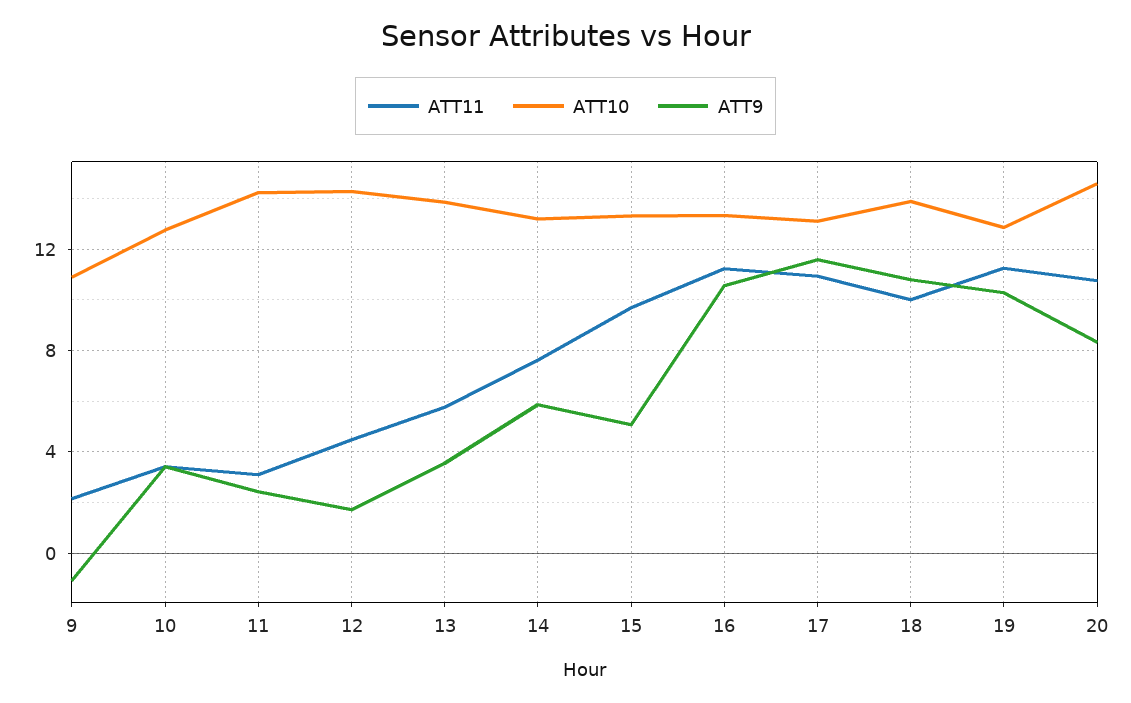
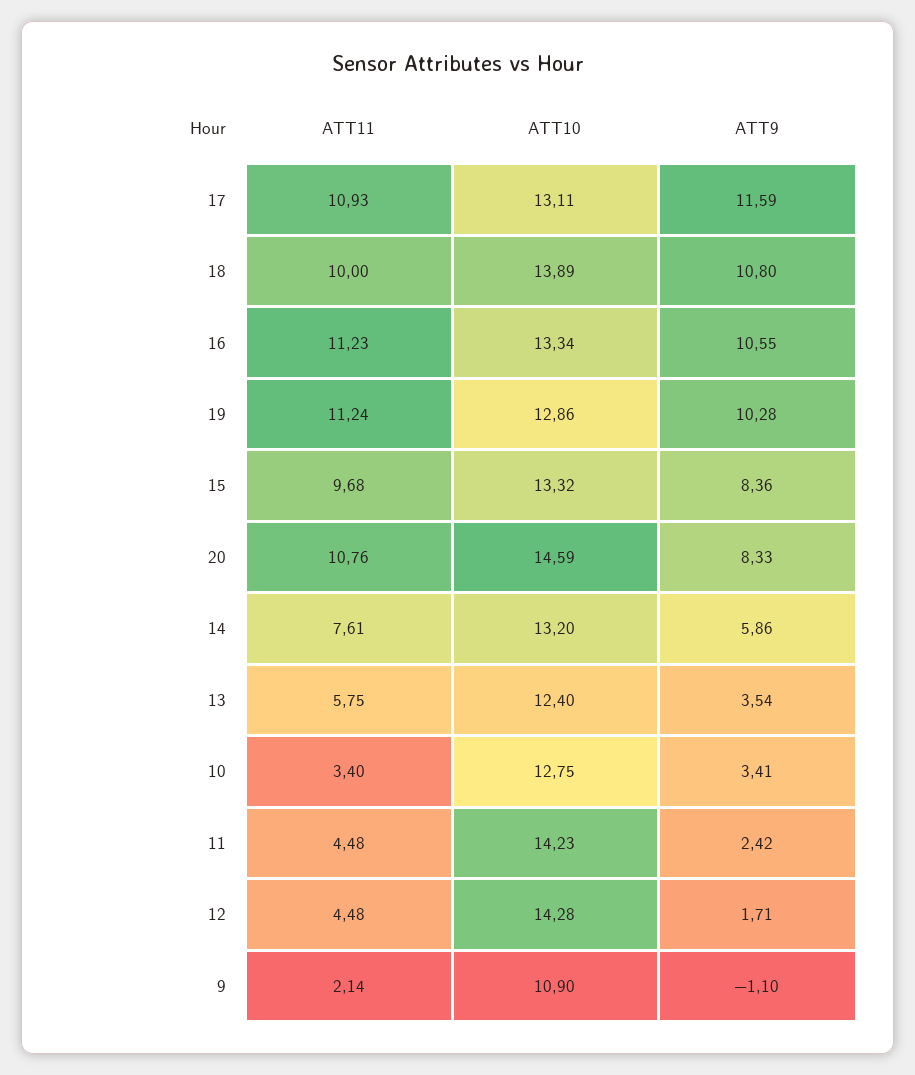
  {
    "ATT11": {
      "9": 2.14,
      "10": 3.4,
-     "11": 3,
+     "11": 4.48,
      "12": 4.48,
      "13": 5.75,
      "14": 7.61,
      "15": 9.68,
      "16": 11.23,
      "17": 10.93,
      "18": 10,
      "19": 11.24,
      "20": 10.76
    },
    "ATT10": {
      "9": 10.9,
      "10": 12.75,
      "11": 14.23,
      "12": 14.28,
-     "13": 14,
+     "13": 12.4,
      "14": 13.2,
      "15": 13.32,
      "16": 13.34,
      "17": 13.11,
      "18": 13.89,
      "19": 12.86,
      "20": 14.59
    },
    "ATT9": {
      "9": -1.1,
      "10": 3.41,
      "11": 2.42,
      "12": 1.71,
      "13": 3.54,
      "14": 5.86,
-     "15": 5,
+     "15": 8.36,
      "16": 10.55,
      "17": 11.59,
      "18": 10.8,
      "19": 10.28,
      "20": 8.33
    }
  }

